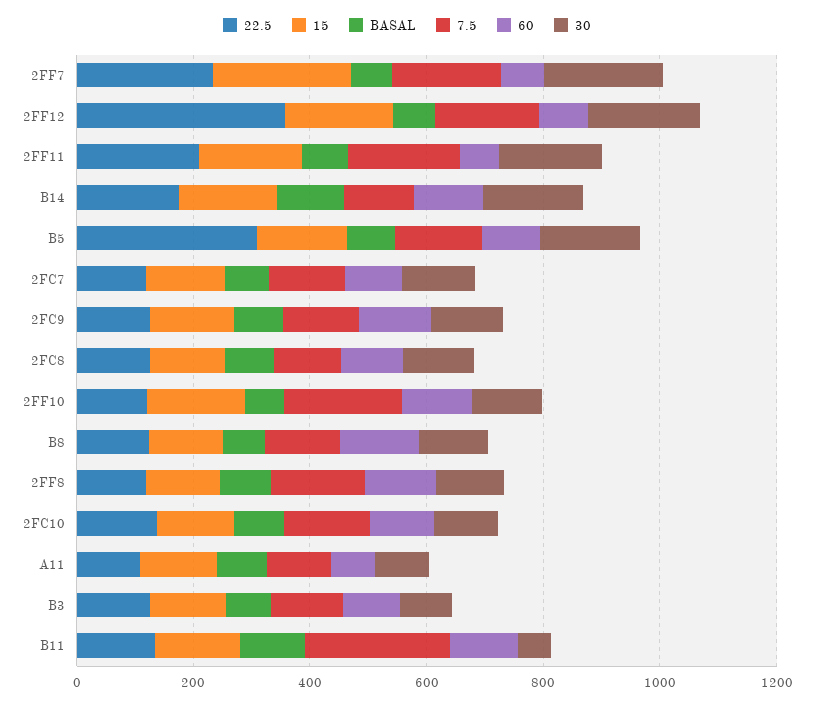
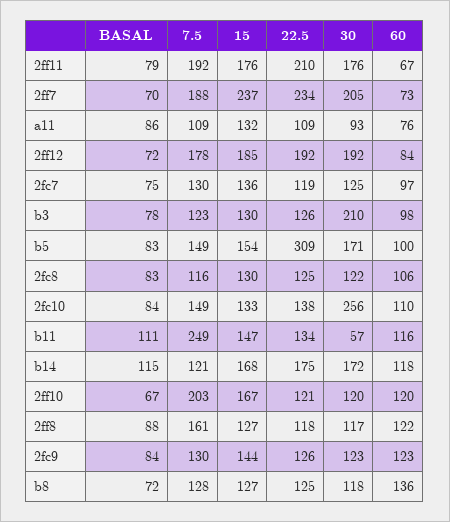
  {
    "22.5": {
      "2FF7": 234,
-     "2FF12": 350,
+     "2FF12": 192,
      "2FF11": 210,
      "B14": 175,
      "B5": 309,
      "2FC7": 119,
      "2FC9": 126,
      "2FC8": 125,
      "2FF10": 121,
      "B8": 125,
      "2FF8": 118,
      "2FC10": 138,
      "A11": 109,
      "B3": 126,
      "B11": 134
    },
    "15": {
      "2FF7": 237,
      "2FF12": 185,
      "2FF11": 176,
      "B14": 168,
      "B5": 154,
      "2FC7": 136,
      "2FC9": 144,
      "2FC8": 130,
      "2FF10": 167,
      "B8": 127,
      "2FF8": 127,
      "2FC10": 133,
      "A11": 132,
      "B3": 130,
      "B11": 147
    },
    "BASAL": {
      "2FF7": 70,
      "2FF12": 72,
      "2FF11": 79,
      "B14": 115,
      "B5": 83,
      "2FC7": 75,
      "2FC9": 84,
      "2FC8": 83,
      "2FF10": 67,
      "B8": 72,
      "2FF8": 88,
      "2FC10": 84,
      "A11": 86,
      "B3": 78,
      "B11": 111
    },
    "7.5": {
      "2FF7": 188,
      "2FF12": 178,
      "2FF11": 192,
      "B14": 121,
      "B5": 149,
      "2FC7": 130,
      "2FC9": 130,
      "2FC8": 116,
      "2FF10": 203,
      "B8": 128,
      "2FF8": 161,
      "2FC10": 149,
      "A11": 109,
      "B3": 123,
      "B11": 249
    },
    "60": {
      "2FF7": 73,
      "2FF12": 84,
      "2FF11": 67,
      "B14": 118,
      "B5": 100,
      "2FC7": 97,
      "2FC9": 123,
      "2FC8": 106,
      "2FF10": 120,
      "B8": 136,
      "2FF8": 122,
      "2FC10": 110,
      "A11": 76,
      "B3": 98,
      "B11": 116
    },
    "30": {
      "2FF7": 205,
      "2FF12": 192,
      "2FF11": 176,
      "B14": 172,
      "B5": 171,
      "2FC7": 125,
      "2FC9": 123,
      "2FC8": 122,
      "2FF10": 120,
      "B8": 118,
      "2FF8": 117,
-     "2FC10": 100,
+     "2FC10": 256,
      "A11": 93,
-     "B3": 100,
+     "B3": 210,
      "B11": 57
    }
  }

